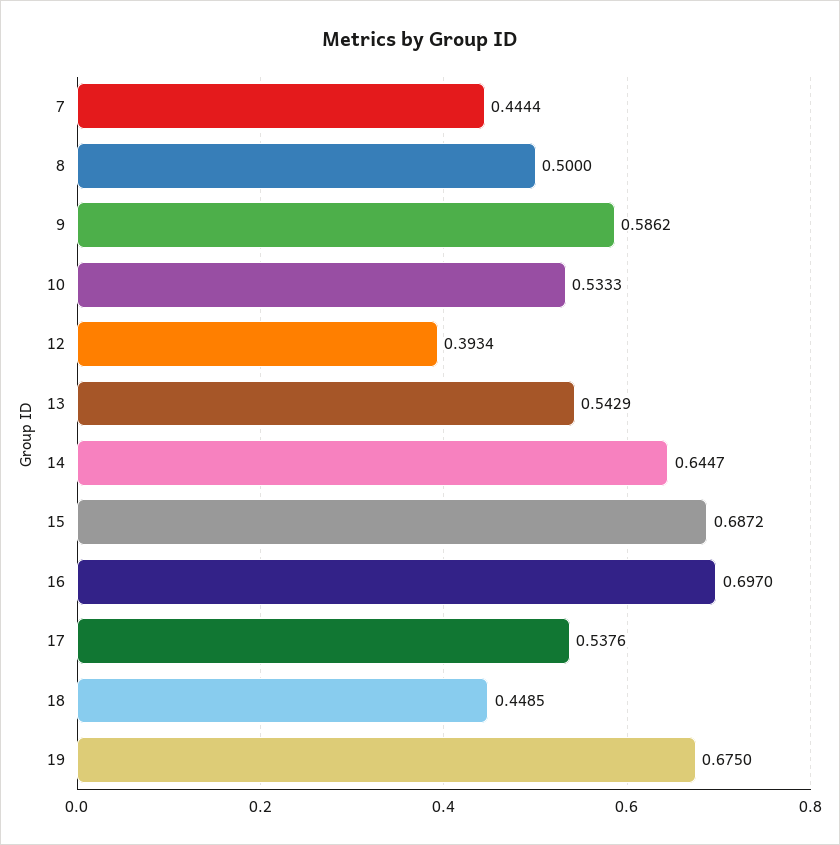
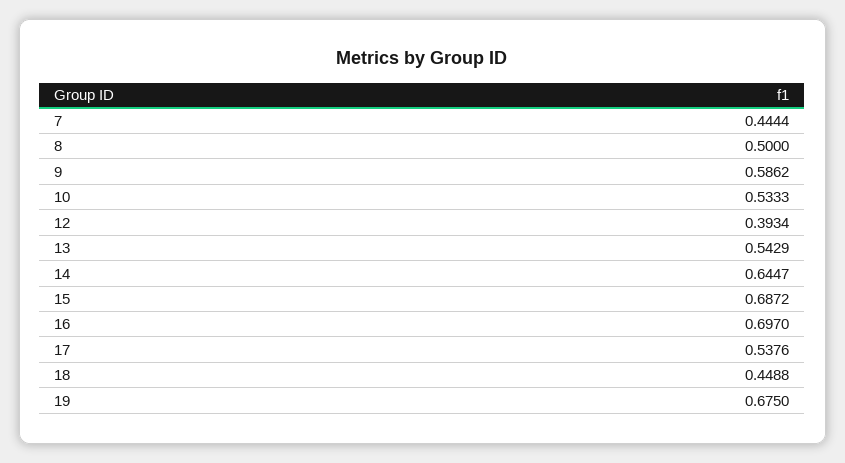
  {
    "7": 0.4444,
    "8": 0.5,
    "9": 0.5862,
    "10": 0.5333,
    "12": 0.3934,
    "13": 0.5429,
    "14": 0.6447,
    "15": 0.6872,
    "16": 0.697,
    "17": 0.5376,
-   "18": 0.4485,
+   "18": 0.4488,
    "19": 0.675
  }

